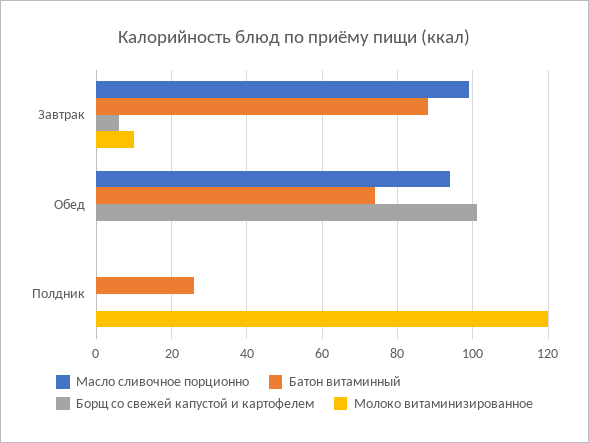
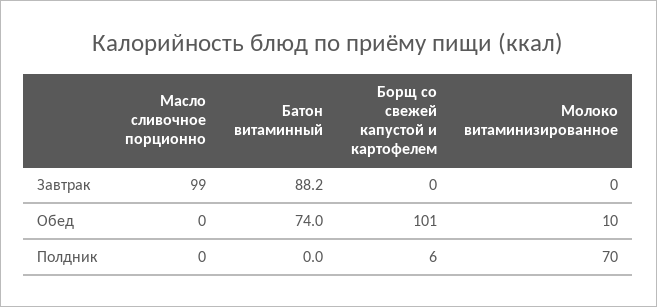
  {
    "Масло сливочное порционно": {
      "Завтрак": 99,
-     "Обед": 94,
+     "Обед": 0,
      "Полдник": 0
    },
    "Батон витаминный": {
      "Завтрак": 88.2,
      "Обед": 74,
-     "Полдник": 26
+     "Полдник": 0
    },
    "Борщ со свежей капустой и картофелем": {
-     "Завтрак": 6,
+     "Завтрак": 0,
      "Обед": 101,
-     "Полдник": 0
+     "Полдник": 6
    },
    "Молоко витаминизированное": {
-     "Завтрак": 10,
+     "Завтрак": 0,
-     "Обед": 0,
+     "Обед": 10,
-     "Полдник": 120
+     "Полдник": 70
    }
  }

